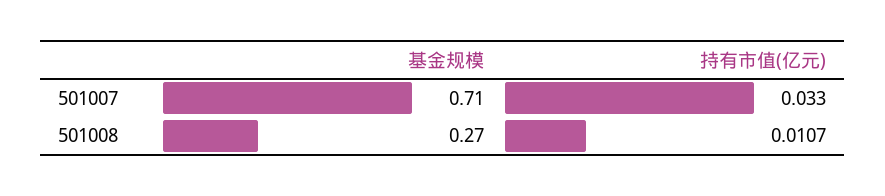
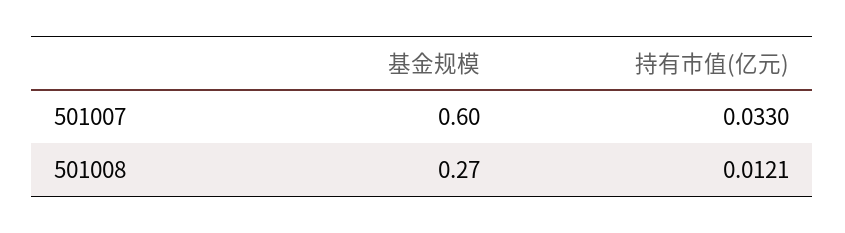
  {
    "基金规模": {
-     "501007": 0.71,
+     "501007": 0.6,
      "501008": 0.27
    },
    "持有市值(亿元)": {
      "501007": 0.033,
-     "501008": 0.0107
+     "501008": 0.0121
    }
  }

